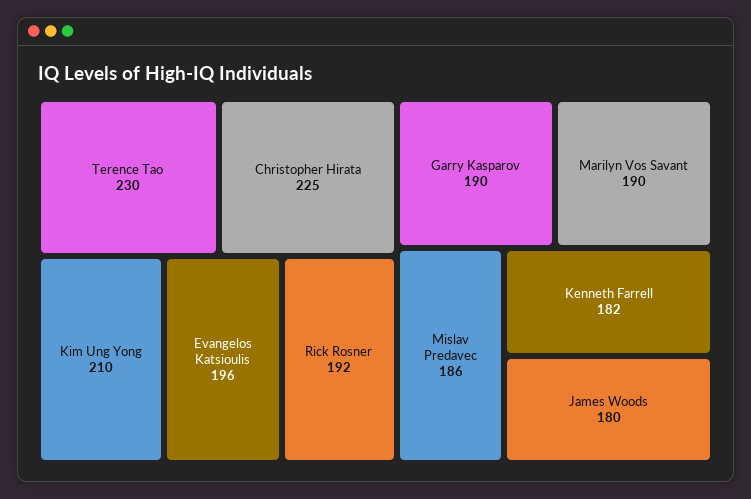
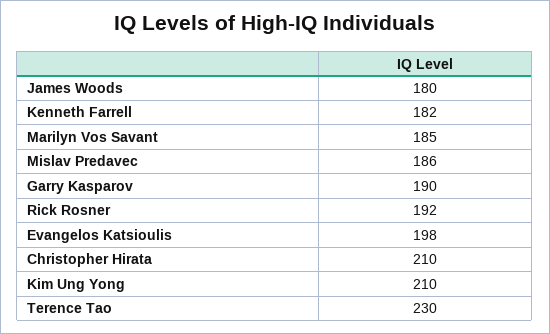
  {
    "Terence Tao": 230,
-   "Christopher Hirata": 225,
+   "Christopher Hirata": 210,
    "Kim Ung Yong": 210,
-   "Evangelos Katsioulis": 196,
+   "Evangelos Katsioulis": 198,
    "Rick Rosner": 192,
    "Garry Kasparov": 190,
-   "Marilyn Vos Savant": 190,
+   "Marilyn Vos Savant": 185,
    "Mislav Predavec": 186,
    "Kenneth Farrell": 182,
    "James Woods": 180
  }

